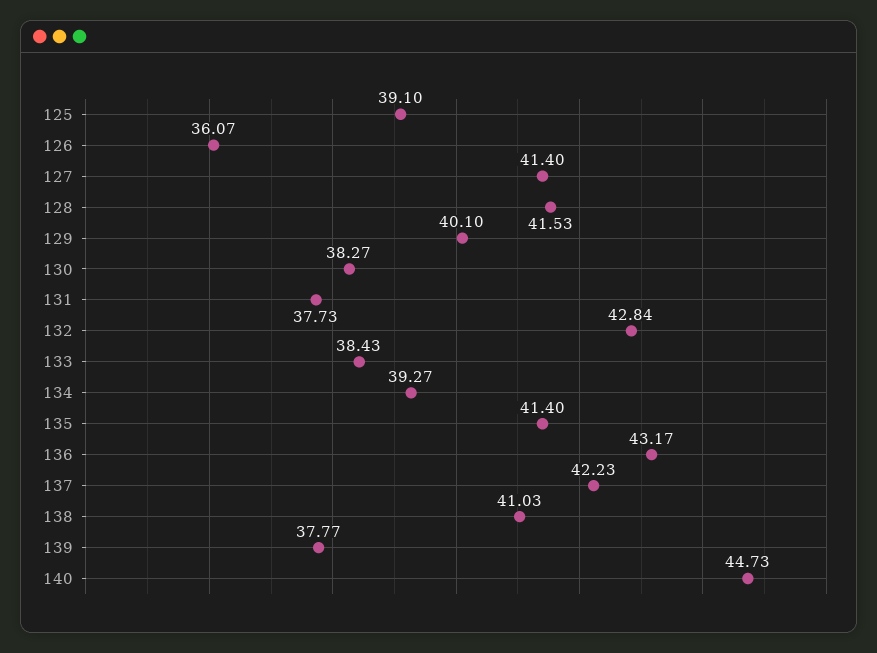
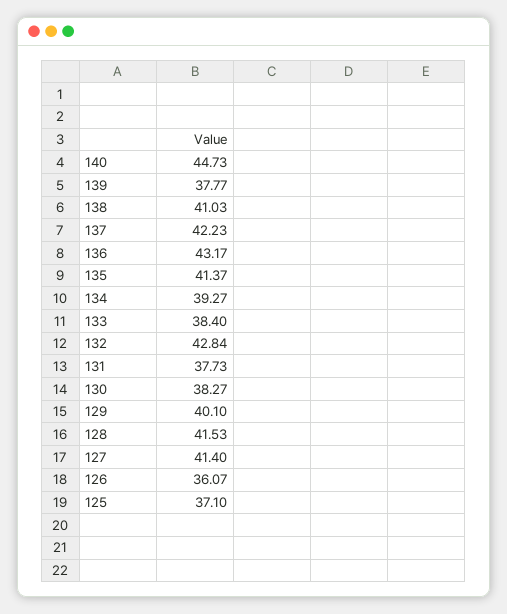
  {
-   "125": 39.1,
+   "125": 37.1,
    "126": 36.07,
    "127": 41.4,
    "128": 41.53,
    "129": 40.1,
    "130": 38.27,
    "131": 37.73,
    "132": 42.84,
-   "133": 38.43,
+   "133": 38.4,
    "134": 39.27,
-   "135": 41.4,
+   "135": 41.37,
    "136": 43.17,
    "137": 42.23,
    "138": 41.03,
    "139": 37.77,
    "140": 44.73
  }

